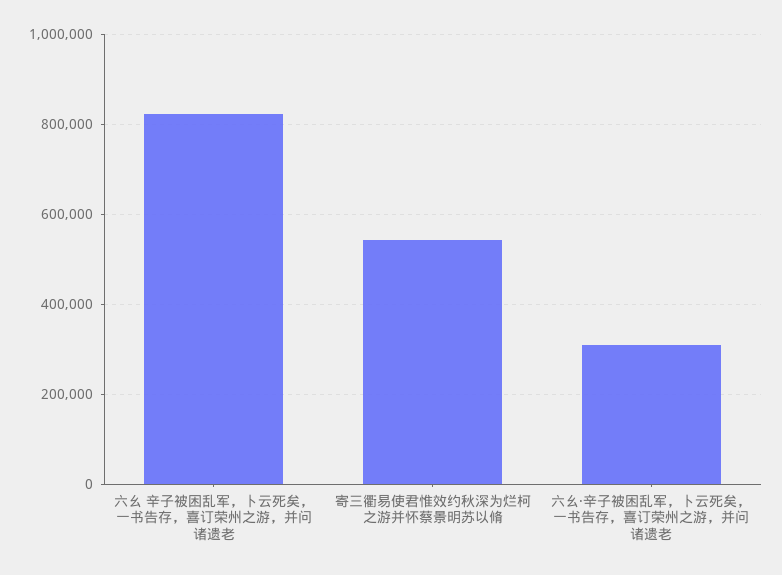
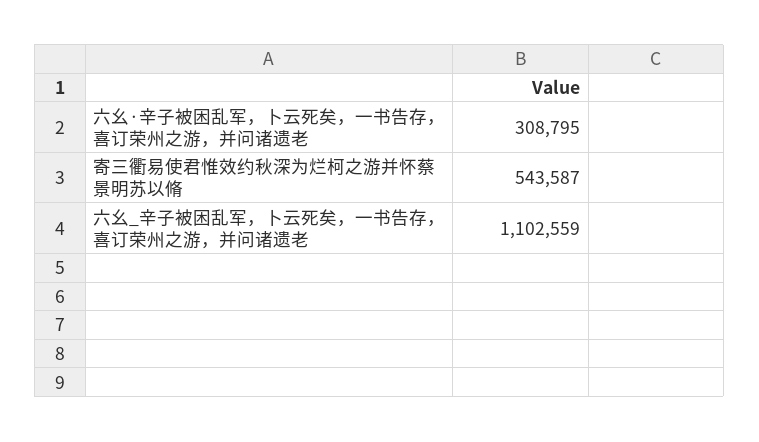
  {
-   "六幺 辛子被困乱军，卜云死矣，一书告存，喜订荣州之游，并问诸遗老": 820000,
+   "六幺 辛子被困乱军，卜云死矣，一书告存，喜订荣州之游，并问诸遗老": 1102559,
    "寄三衢易使君惟效约秋深为烂柯之游并怀蔡景明苏以脩": 543587,
    "六幺·辛子被困乱军，卜云死矣，一书告存，喜订荣州之游，并问诸遗老": 308795
  }

